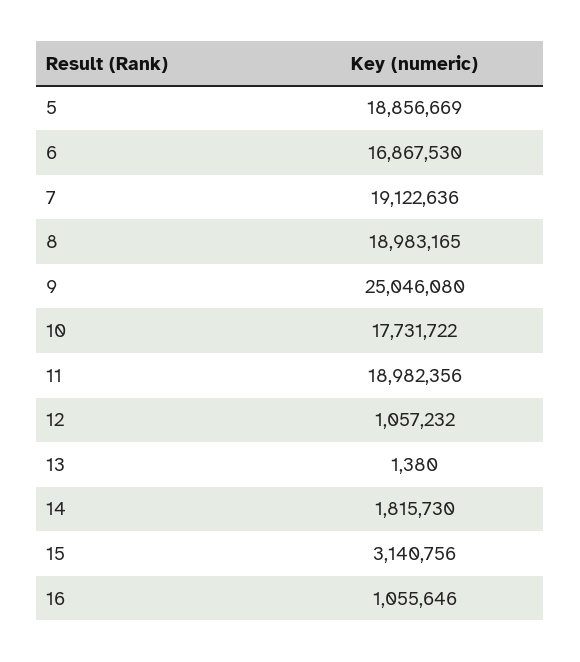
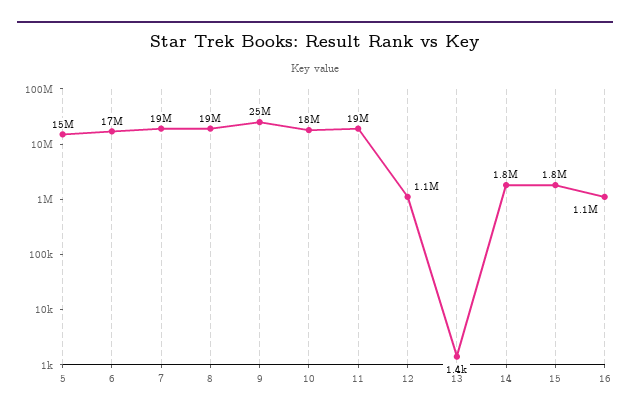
  {
-   "5": 18856669,
+   "5": 15000000,
    "6": 16867530,
    "7": 19122636,
    "8": 18983165,
    "9": 25046080,
    "10": 17731722,
    "11": 18982356,
    "12": 1057232,
    "13": 1380,
    "14": 1815730,
-   "15": 3140756,
+   "15": 1800000,
    "16": 1055646
  }

